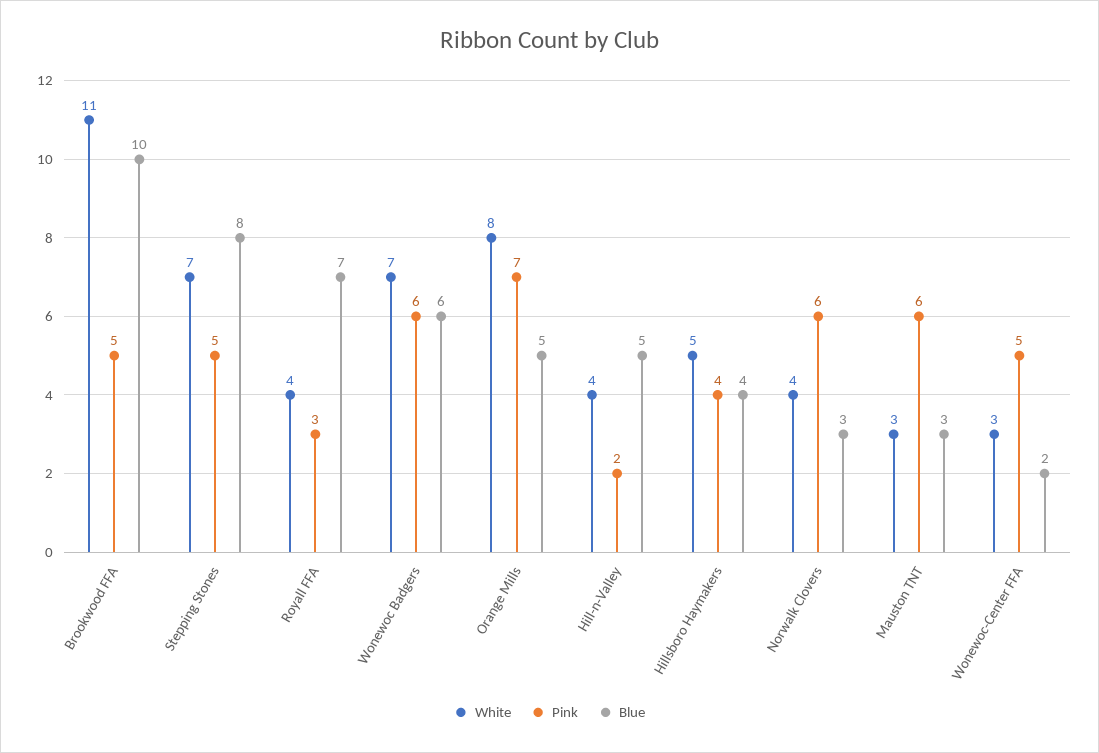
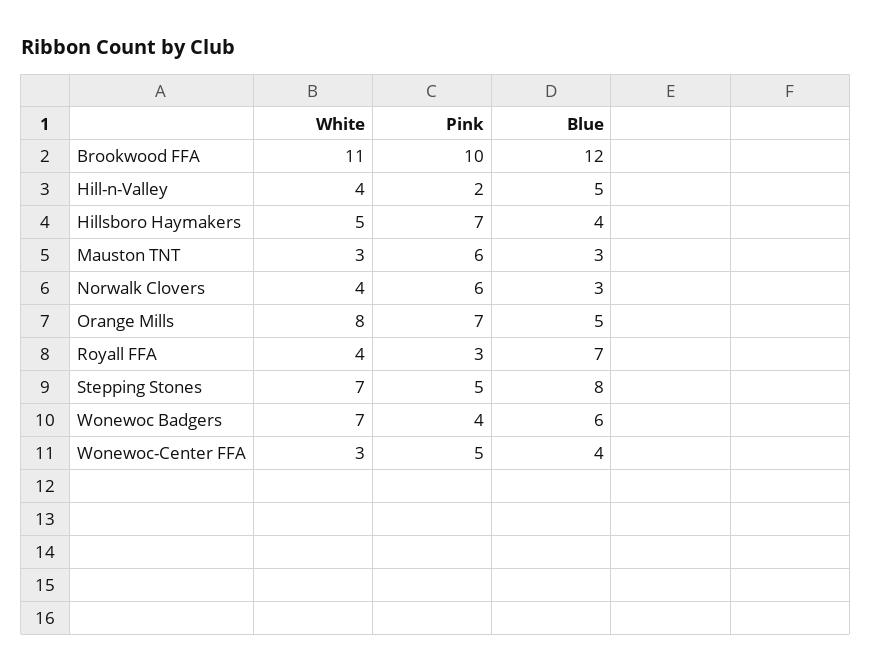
  {
    "White": {
      "Brookwood FFA": 11,
      "Stepping Stones": 7,
      "Royall FFA": 4,
      "Wonewoc Badgers": 7,
      "Orange Mills": 8,
      "Hill-n-Valley": 4,
      "Hillsboro Haymakers": 5,
      "Norwalk Clovers": 4,
      "Mauston TNT": 3,
      "Wonewoc-Center FFA": 3
    },
    "Pink": {
-     "Brookwood FFA": 5,
+     "Brookwood FFA": 10,
      "Stepping Stones": 5,
      "Royall FFA": 3,
-     "Wonewoc Badgers": 6,
+     "Wonewoc Badgers": 4,
      "Orange Mills": 7,
      "Hill-n-Valley": 2,
-     "Hillsboro Haymakers": 4,
+     "Hillsboro Haymakers": 7,
      "Norwalk Clovers": 6,
      "Mauston TNT": 6,
      "Wonewoc-Center FFA": 5
    },
    "Blue": {
-     "Brookwood FFA": 10,
+     "Brookwood FFA": 12,
      "Stepping Stones": 8,
      "Royall FFA": 7,
      "Wonewoc Badgers": 6,
      "Orange Mills": 5,
      "Hill-n-Valley": 5,
      "Hillsboro Haymakers": 4,
      "Norwalk Clovers": 3,
      "Mauston TNT": 3,
-     "Wonewoc-Center FFA": 2
+     "Wonewoc-Center FFA": 4
    }
  }

